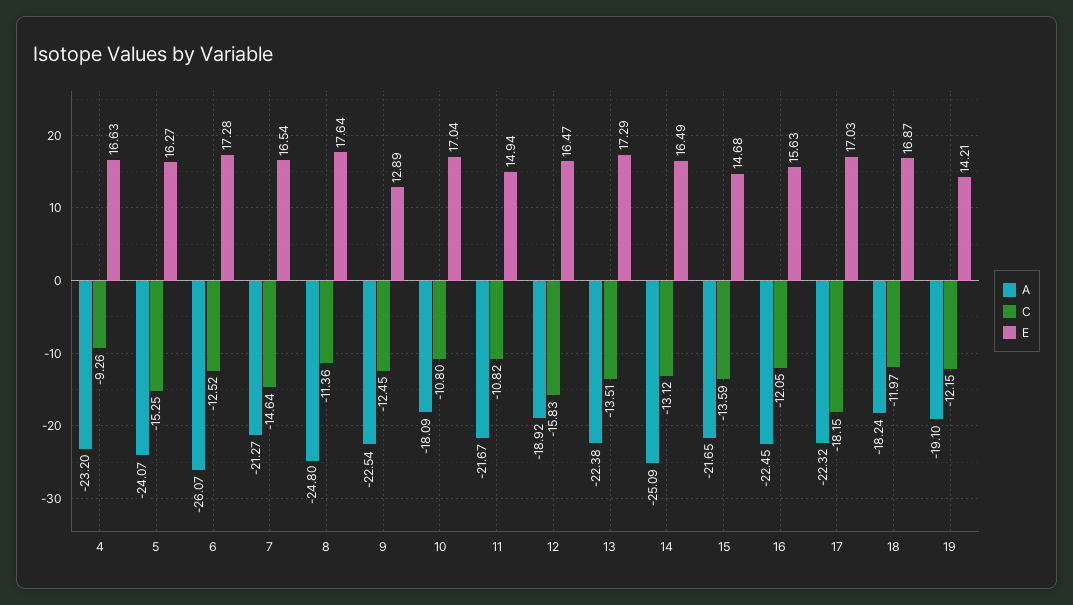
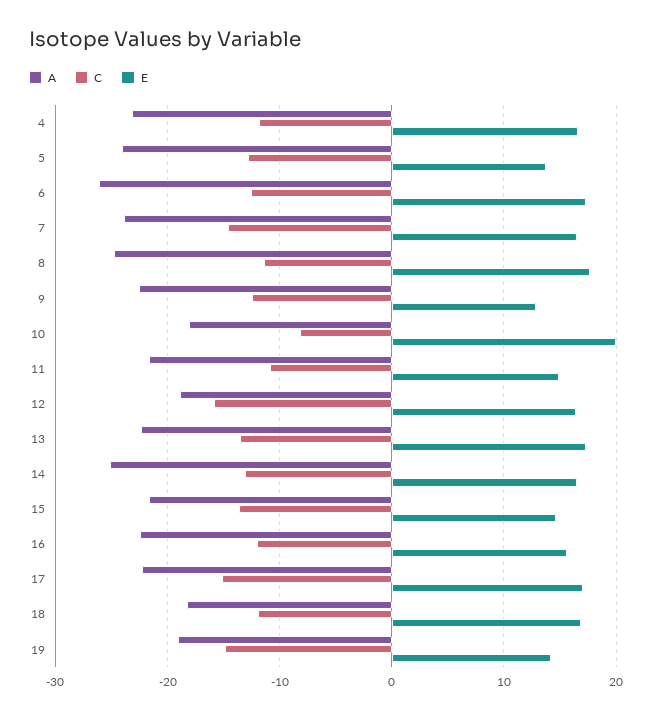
  {
    "A": {
      "4": -23.2,
      "5": -24.07,
      "6": -26.07,
-     "7": -21.27,
+     "7": -24,
      "8": -24.8,
      "9": -22.54,
      "10": -18.09,
      "11": -21.67,
      "12": -18.92,
      "13": -22.38,
      "14": -25.09,
      "15": -21.65,
      "16": -22.45,
      "17": -22.32,
      "18": -18.24,
      "19": -19.1
    },
    "C": {
-     "4": -9.26,
+     "4": -12,
-     "5": -15.25,
+     "5": -13,
      "6": -12.52,
      "7": -14.64,
      "8": -11.36,
      "9": -12.45,
-     "10": -10.8,
+     "10": -8,
      "11": -10.82,
      "12": -15.83,
      "13": -13.51,
      "14": -13.12,
      "15": -13.59,
      "16": -12.05,
-     "17": -18.15,
+     "17": -15,
      "18": -11.97,
-     "19": -12.15
+     "19": -15
    },
    "E": {
      "4": 16.63,
-     "5": 16.27,
+     "5": 14,
      "6": 17.28,
      "7": 16.54,
      "8": 17.64,
      "9": 12.89,
-     "10": 17.04,
+     "10": 20,
      "11": 14.94,
      "12": 16.47,
      "13": 17.29,
      "14": 16.49,
      "15": 14.68,
      "16": 15.63,
      "17": 17.03,
      "18": 16.87,
      "19": 14.21
    }
  }

